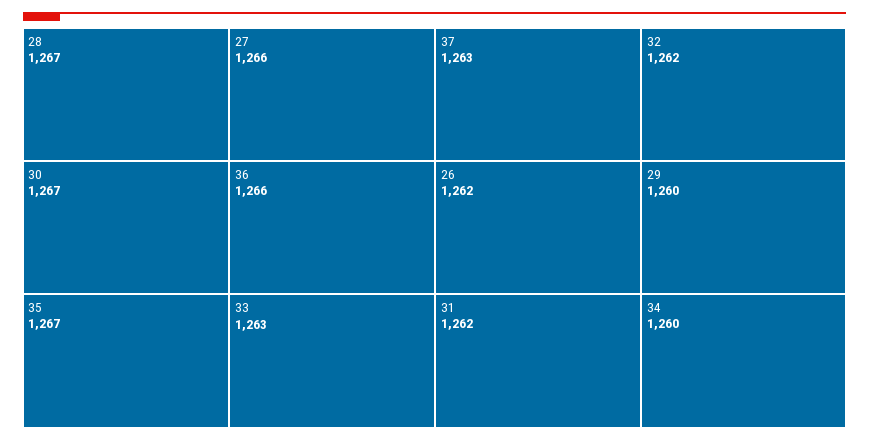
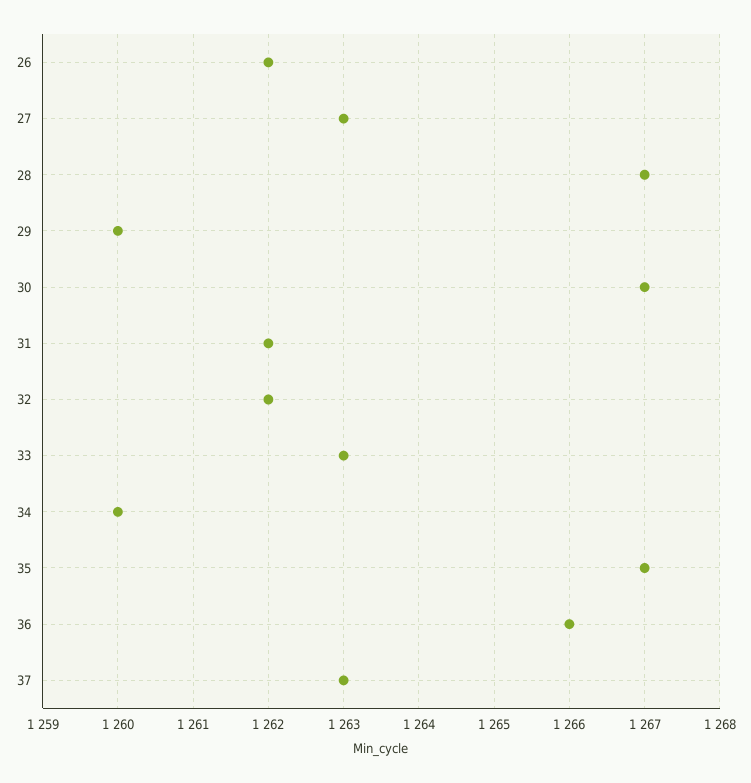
  {
    "28": 1267,
    "30": 1267,
    "35": 1267,
-   "27": 1266,
+   "27": 1263,
    "36": 1266,
    "33": 1263,
    "37": 1263,
    "26": 1262,
    "31": 1262,
    "32": 1262,
    "29": 1260,
    "34": 1260
  }

